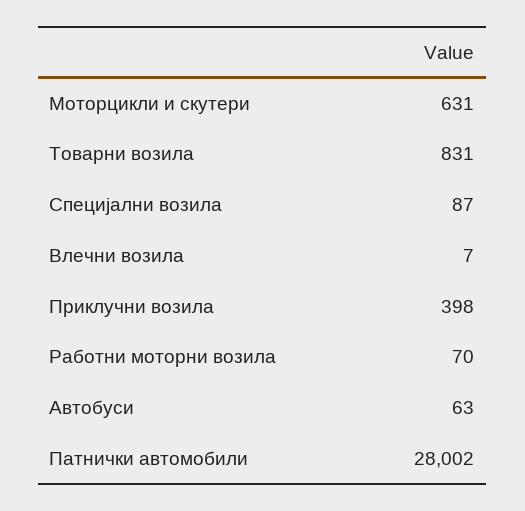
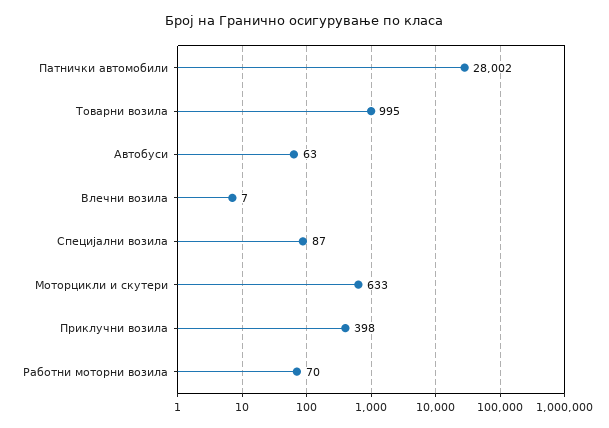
  {
-   "Моторцикли и скутери": 631,
+   "Моторцикли и скутери": 633,
-   "Товарни возила": 831,
+   "Товарни возила": 995,
    "Специјални возила": 87,
    "Влечни возила": 7,
    "Приклучни возила": 398,
    "Работни моторни возила": 70,
    "Автобуси": 63,
    "Патнички автомобили": 28002
  }

